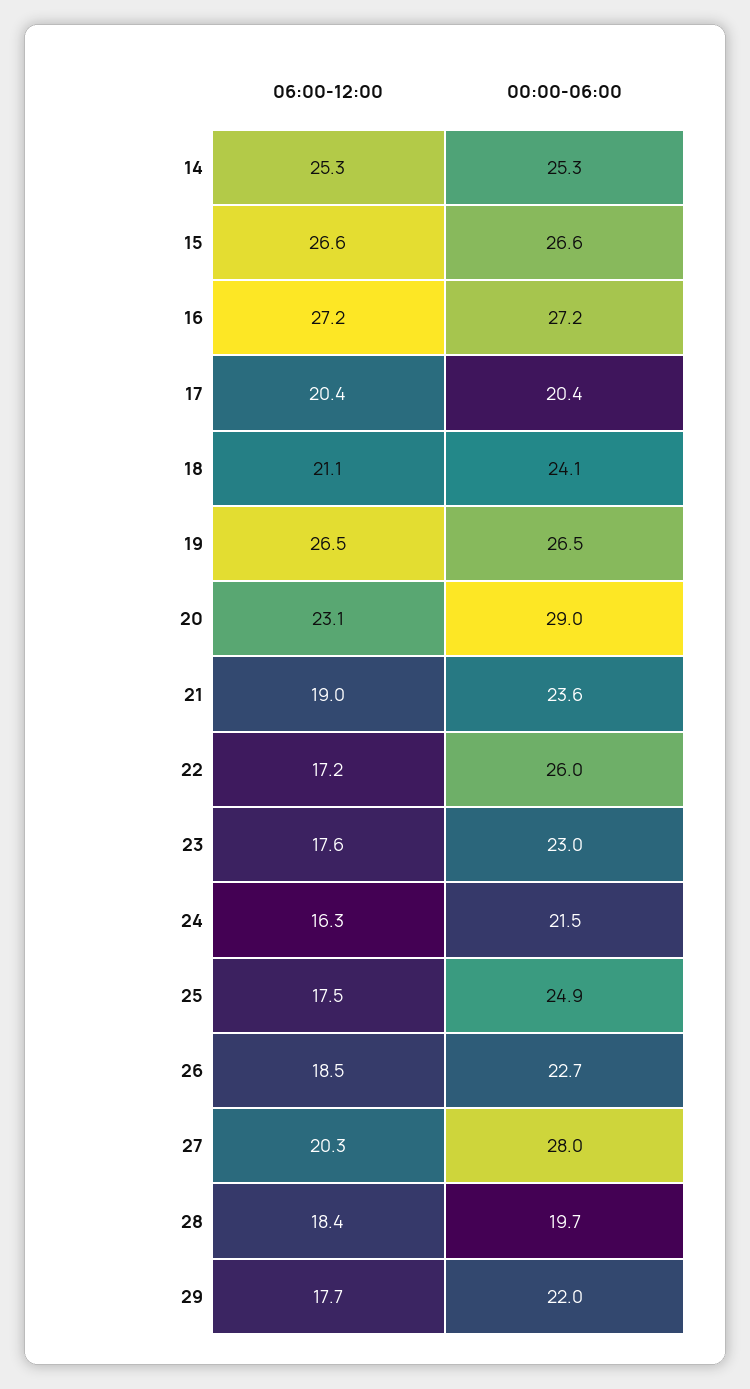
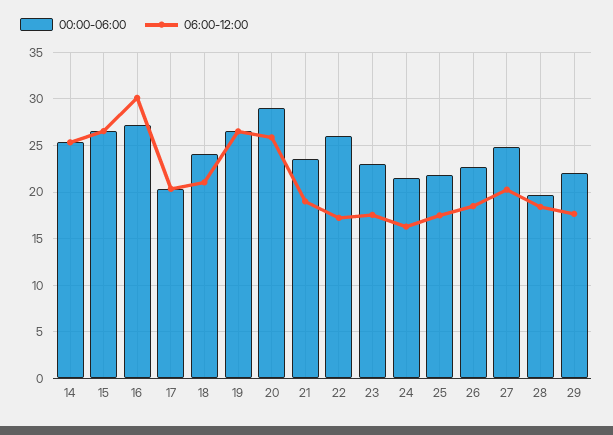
  {
    "06:00-12:00": {
      "14": 25.3,
      "15": 26.6,
-     "16": 27.2,
+     "16": 30,
      "17": 20.4,
      "18": 21.1,
      "19": 26.5,
-     "20": 23.1,
+     "20": 26,
      "21": 19,
      "22": 17.2,
      "23": 17.6,
      "24": 16.3,
      "25": 17.5,
      "26": 18.5,
      "27": 20.3,
      "28": 18.4,
      "29": 17.7
    },
    "00:00-06:00": {
      "14": 25.3,
      "15": 26.6,
      "16": 27.2,
      "17": 20.4,
      "18": 24.1,
      "19": 26.5,
      "20": 29,
      "21": 23.6,
      "22": 26,
      "23": 23,
      "24": 21.5,
-     "25": 24.9,
+     "25": 22,
      "26": 22.7,
-     "27": 28,
+     "27": 25,
      "28": 19.7,
      "29": 22
    }
  }

